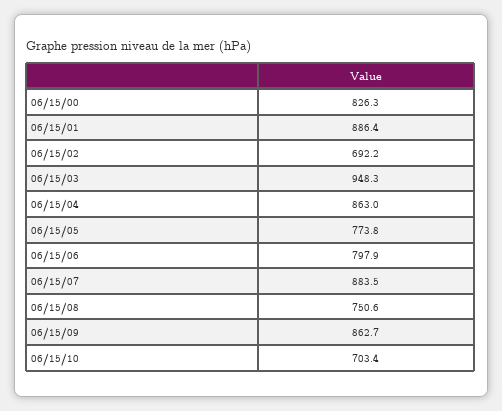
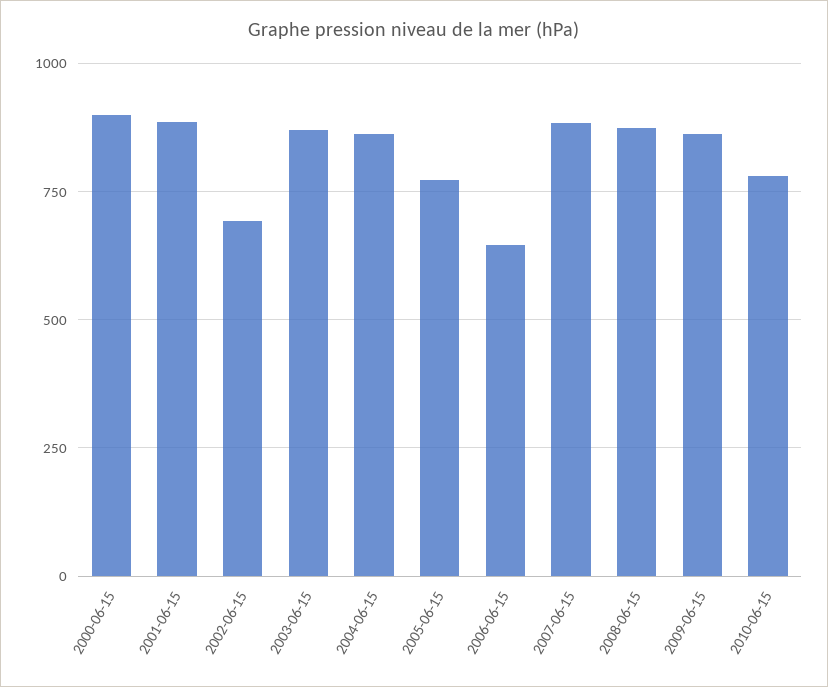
  {
-   "06/15/00": 826.3,
+   "06/15/00": 900,
    "06/15/01": 886.4,
    "06/15/02": 692.2,
-   "06/15/03": 948.3,
+   "06/15/03": 875,
    "06/15/04": 863,
    "06/15/05": 773.8,
-   "06/15/06": 797.9,
+   "06/15/06": 650,
    "06/15/07": 883.5,
-   "06/15/08": 750.6,
+   "06/15/08": 875,
    "06/15/09": 862.7,
-   "06/15/10": 703.4
+   "06/15/10": 775
  }

